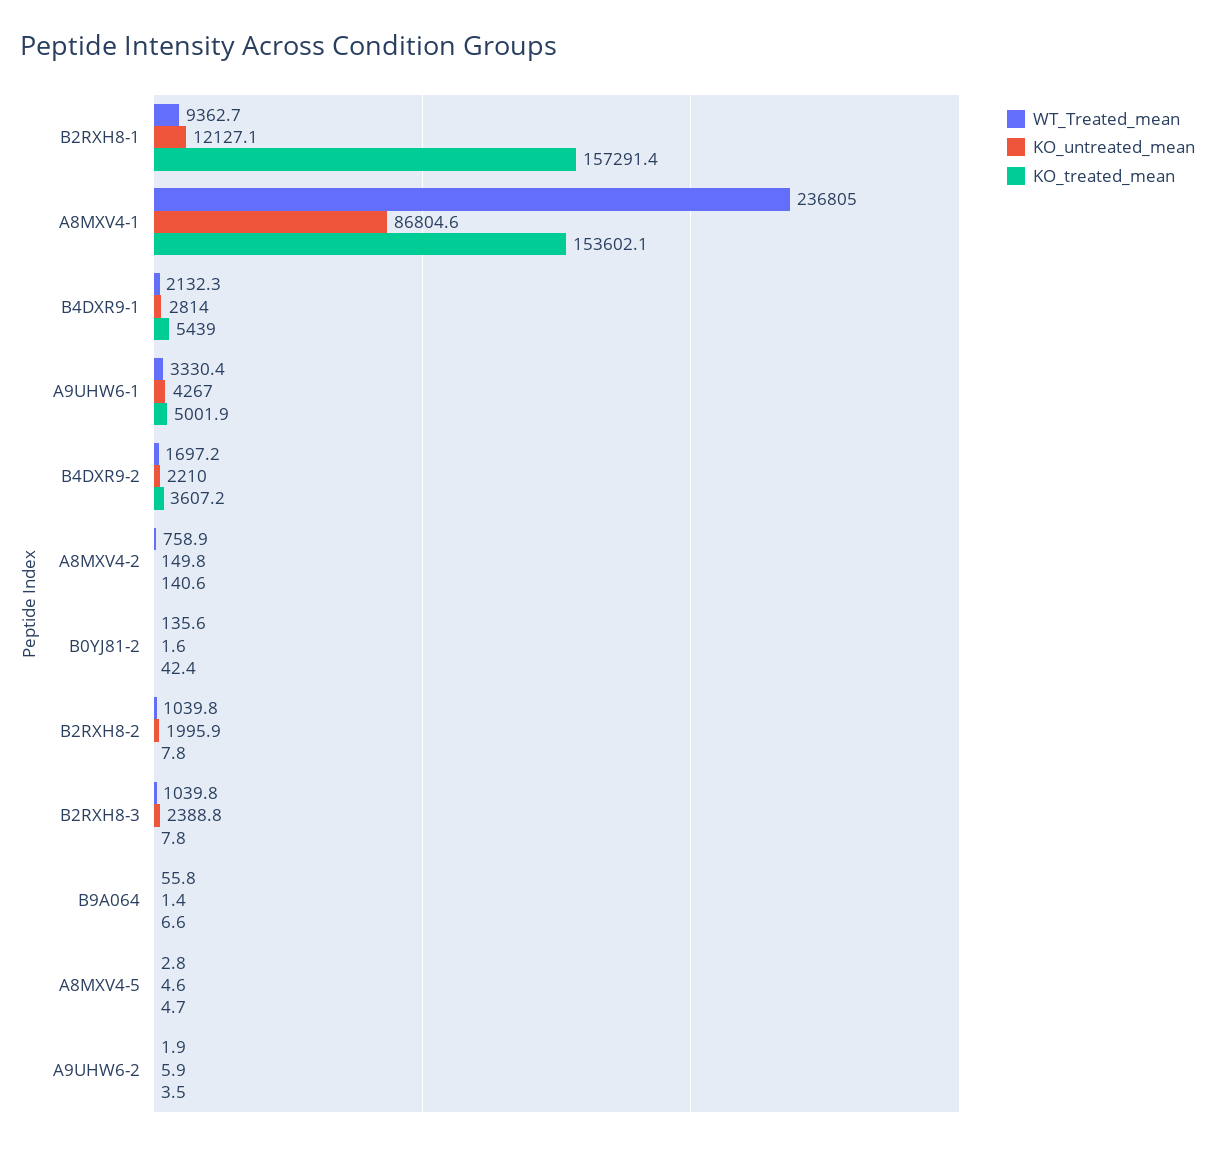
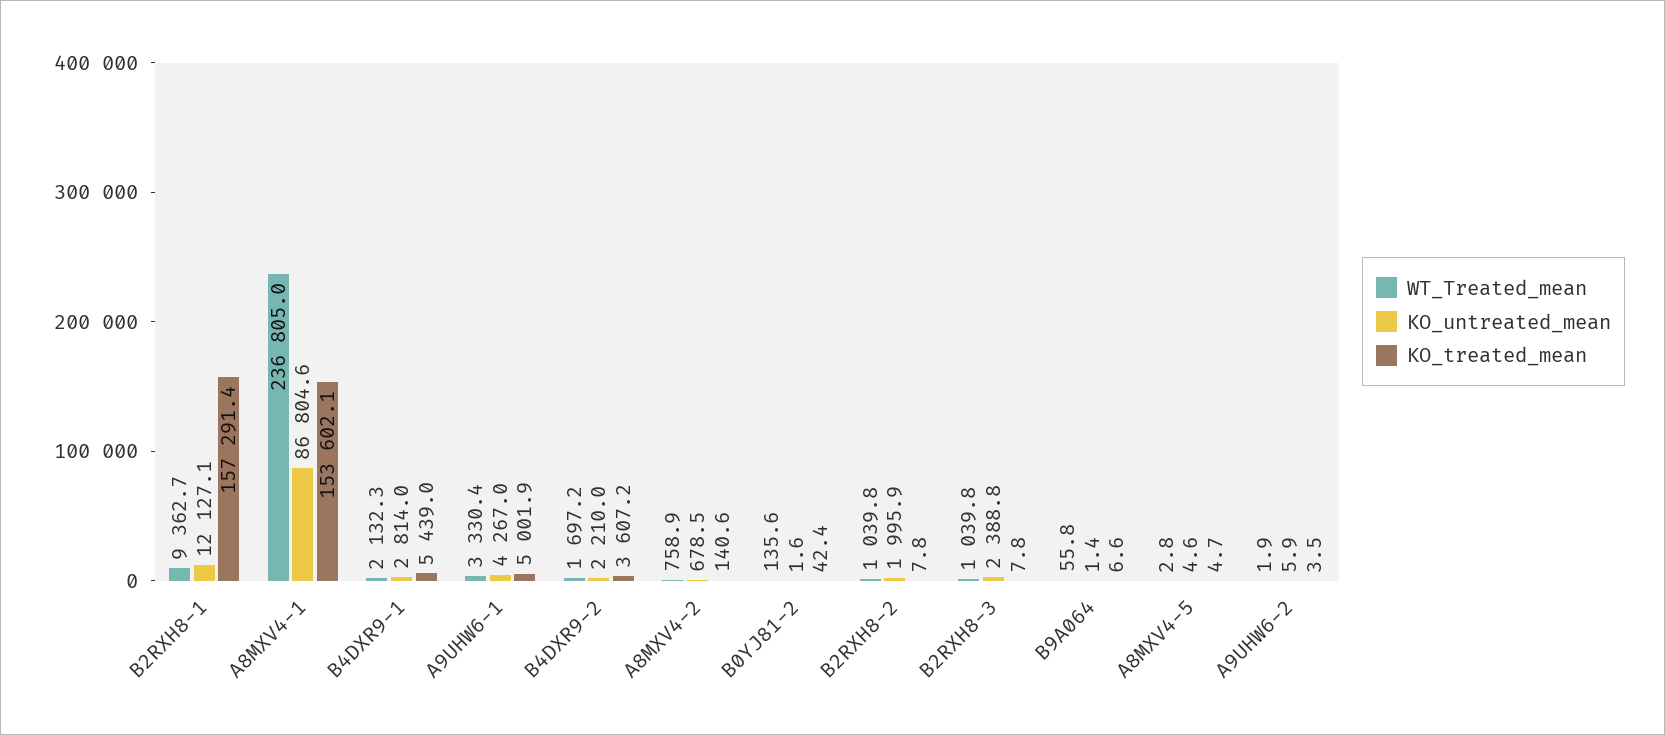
  {
    "WT_Treated_mean": {
      "B2RXH8-1": 9362.7,
      "A8MXV4-1": 236805,
      "B4DXR9-1": 2132.3,
      "A9UHW6-1": 3330.4,
      "B4DXR9-2": 1697.2,
      "A8MXV4-2": 758.9,
      "B0YJ81-2": 135.6,
      "B2RXH8-2": 1039.8,
      "B2RXH8-3": 1039.8,
      "B9A064": 55.8,
      "A8MXV4-5": 2.8,
      "A9UHW6-2": 1.9
    },
    "KO_untreated_mean": {
      "B2RXH8-1": 12127.1,
      "A8MXV4-1": 86804.6,
      "B4DXR9-1": 2814,
      "A9UHW6-1": 4267,
      "B4DXR9-2": 2210,
-     "A8MXV4-2": 149.8,
+     "A8MXV4-2": 678.5,
      "B0YJ81-2": 1.6,
      "B2RXH8-2": 1995.9,
      "B2RXH8-3": 2388.8,
      "B9A064": 1.4,
      "A8MXV4-5": 4.6,
      "A9UHW6-2": 5.9
    },
    "KO_treated_mean": {
      "B2RXH8-1": 157291.4,
      "A8MXV4-1": 153602.1,
      "B4DXR9-1": 5439,
      "A9UHW6-1": 5001.9,
      "B4DXR9-2": 3607.2,
      "A8MXV4-2": 140.6,
      "B0YJ81-2": 42.4,
      "B2RXH8-2": 7.8,
      "B2RXH8-3": 7.8,
      "B9A064": 6.6,
      "A8MXV4-5": 4.7,
      "A9UHW6-2": 3.5
    }
  }

